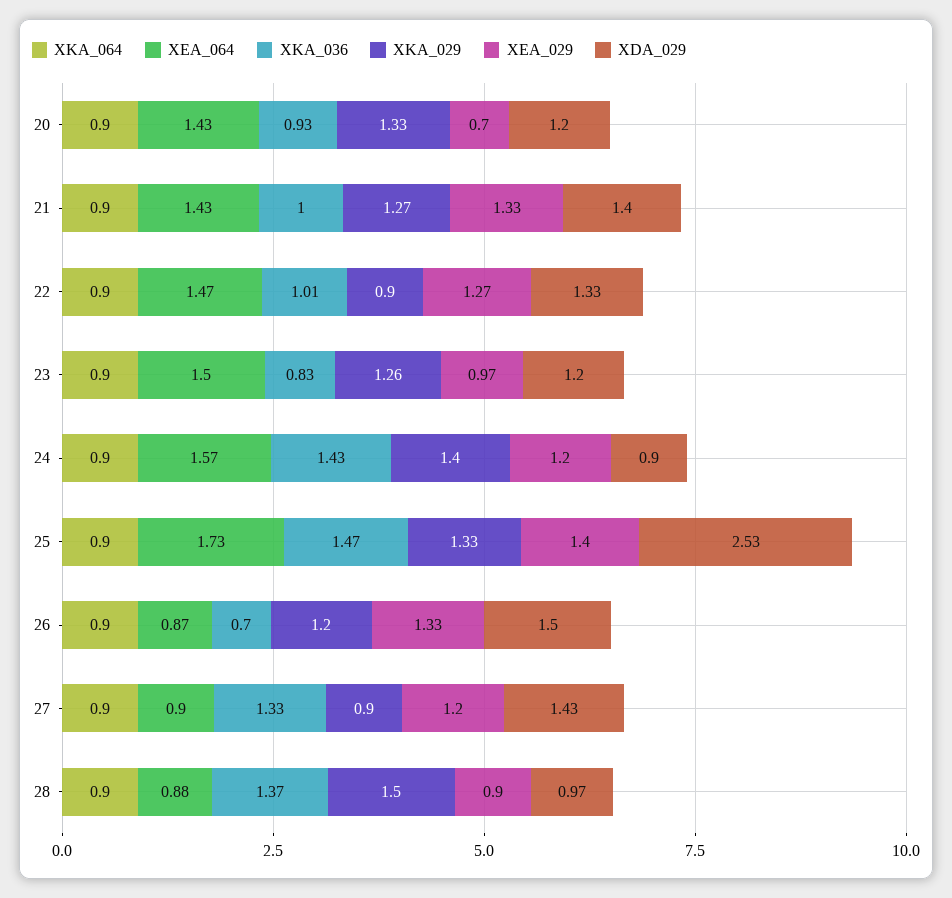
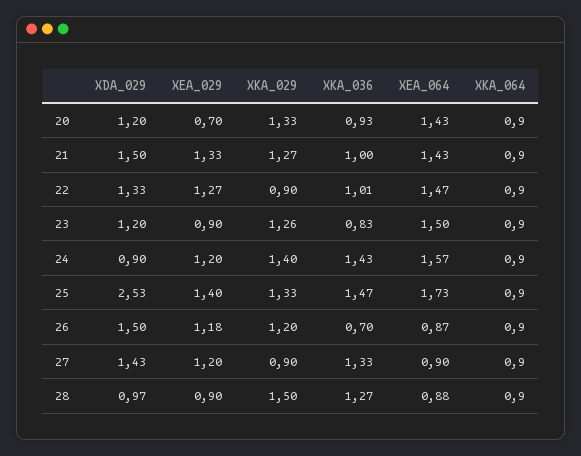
  {
    "XKA_064": {
      "20": 0.9,
      "21": 0.9,
      "22": 0.9,
      "23": 0.9,
      "24": 0.9,
      "25": 0.9,
      "26": 0.9,
      "27": 0.9,
      "28": 0.9
    },
    "XEA_064": {
      "20": 1.43,
      "21": 1.43,
      "22": 1.47,
      "23": 1.5,
      "24": 1.57,
      "25": 1.73,
      "26": 0.87,
      "27": 0.9,
      "28": 0.88
    },
    "XKA_036": {
      "20": 0.93,
      "21": 1,
      "22": 1.01,
      "23": 0.83,
      "24": 1.43,
      "25": 1.47,
      "26": 0.7,
      "27": 1.33,
-     "28": 1.37
+     "28": 1.27
    },
    "XKA_029": {
      "20": 1.33,
      "21": 1.27,
      "22": 0.9,
      "23": 1.26,
      "24": 1.4,
      "25": 1.33,
      "26": 1.2,
      "27": 0.9,
      "28": 1.5
    },
    "XEA_029": {
      "20": 0.7,
      "21": 1.33,
      "22": 1.27,
-     "23": 0.97,
+     "23": 0.9,
      "24": 1.2,
      "25": 1.4,
-     "26": 1.33,
+     "26": 1.18,
      "27": 1.2,
      "28": 0.9
    },
    "XDA_029": {
      "20": 1.2,
-     "21": 1.4,
+     "21": 1.5,
      "22": 1.33,
      "23": 1.2,
      "24": 0.9,
      "25": 2.53,
      "26": 1.5,
      "27": 1.43,
      "28": 0.97
    }
  }

